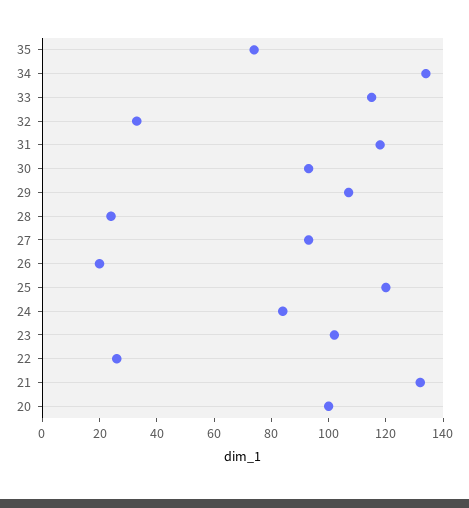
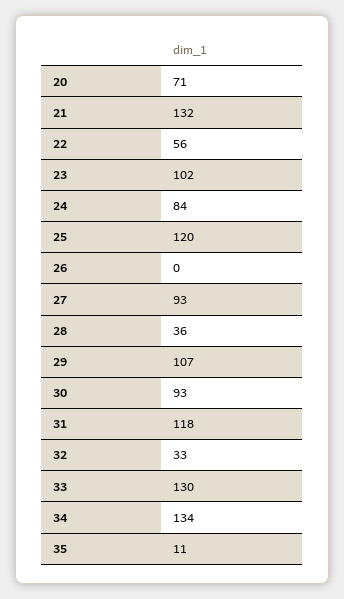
  {
-   "35": 75,
+   "35": 11,
    "34": 134,
-   "33": 115,
+   "33": 130,
    "32": 33,
    "31": 118,
    "30": 93,
    "29": 107,
-   "28": 25,
+   "28": 36,
    "27": 93,
-   "26": 20,
+   "26": 0,
    "25": 120,
    "24": 84,
    "23": 102,
-   "22": 25,
+   "22": 56,
    "21": 132,
-   "20": 100
+   "20": 71
  }

